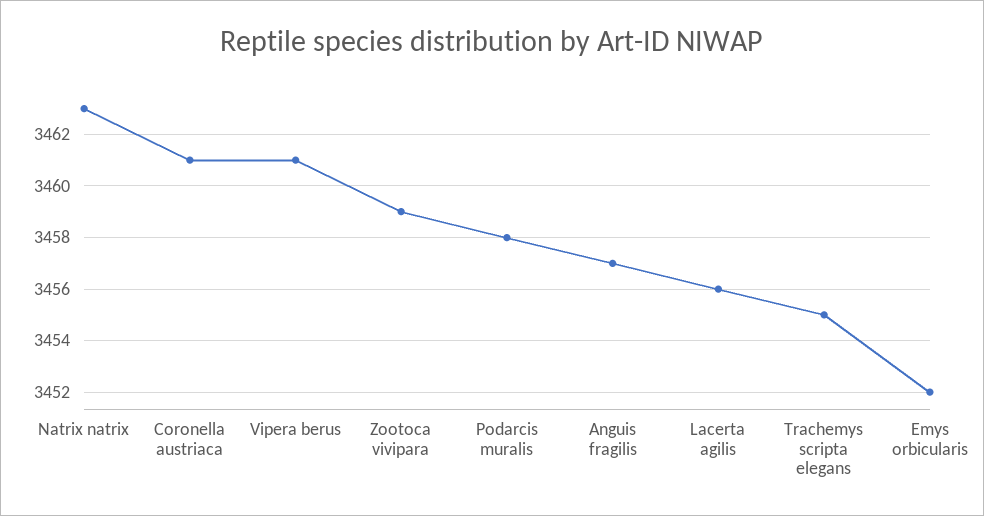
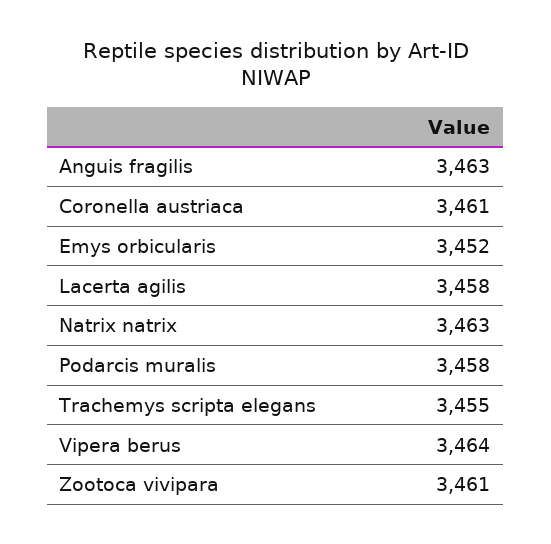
  {
    "Natrix natrix": 3463,
    "Coronella austriaca": 3461,
-   "Vipera berus": 3461,
+   "Vipera berus": 3464,
-   "Zootoca vivipara": 3459,
+   "Zootoca vivipara": 3461,
    "Podarcis muralis": 3458,
-   "Anguis fragilis": 3457,
+   "Anguis fragilis": 3463,
-   "Lacerta agilis": 3456,
+   "Lacerta agilis": 3458,
    "Trachemys scripta elegans": 3455,
    "Emys orbicularis": 3452
  }

